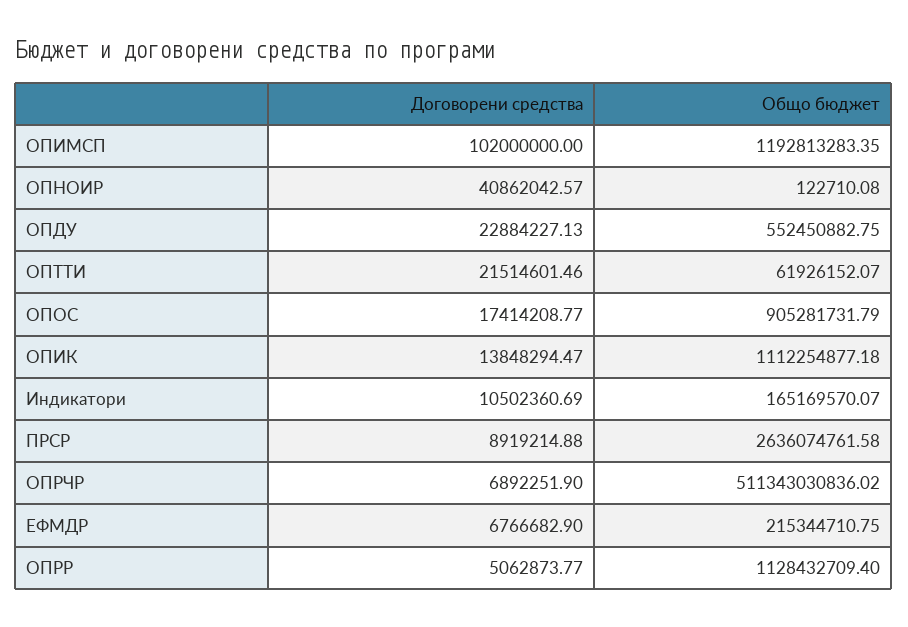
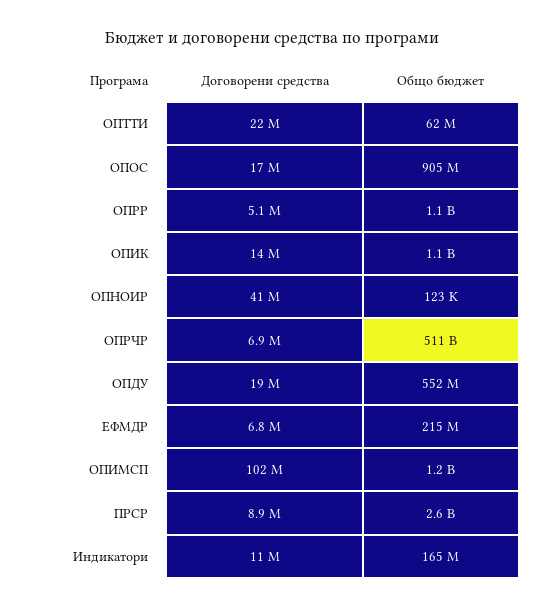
  {
    "Договорени средства": {
      "ОПИМСП": 102000000,
      "ОПНОИР": 40862042.57,
-     "ОПДУ": 22884227.13,
+     "ОПДУ": 19000000,
      "ОПТТИ": 21514601.46,
      "ОПОС": 17414208.77,
      "ОПИК": 13848294.47,
      "Индикатори": 10502360.69,
      "ПРСР": 8919214.88,
      "ОПРЧР": 6892251.9,
      "ЕФМДР": 6766682.9,
      "ОПРР": 5062873.77
    },
    "Общо бюджет": {
      "ОПИМСП": 1192813283.35,
      "ОПНОИР": 122710.08,
      "ОПДУ": 552450882.75,
      "ОПТТИ": 61926152.07,
      "ОПОС": 905281731.79,
      "ОПИК": 1112254877.18,
      "Индикатори": 165169570.07,
      "ПРСР": 2636074761.58,
      "ОПРЧР": 511343030836.02,
      "ЕФМДР": 215344710.75,
      "ОПРР": 1128432709.4
    }
  }

